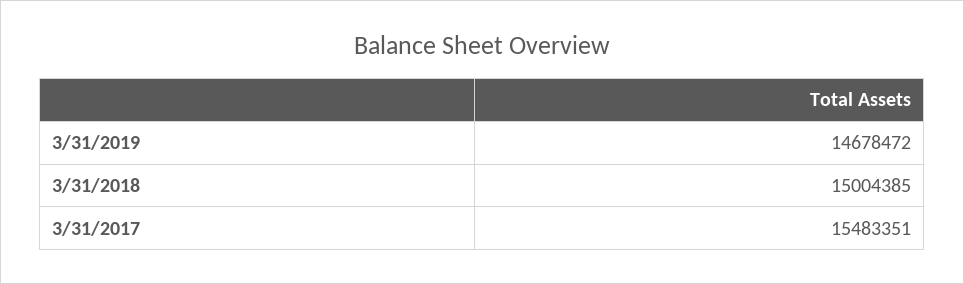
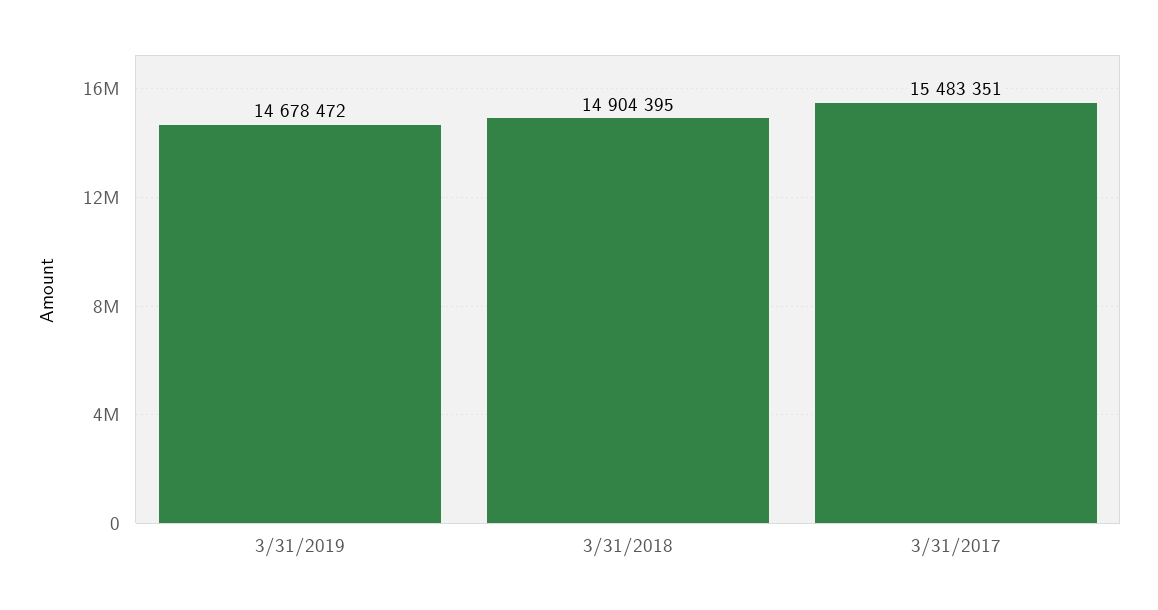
  {
    "3/31/2019": 14678472,
-   "3/31/2018": 15004385,
+   "3/31/2018": 14904395,
    "3/31/2017": 15483351
  }

